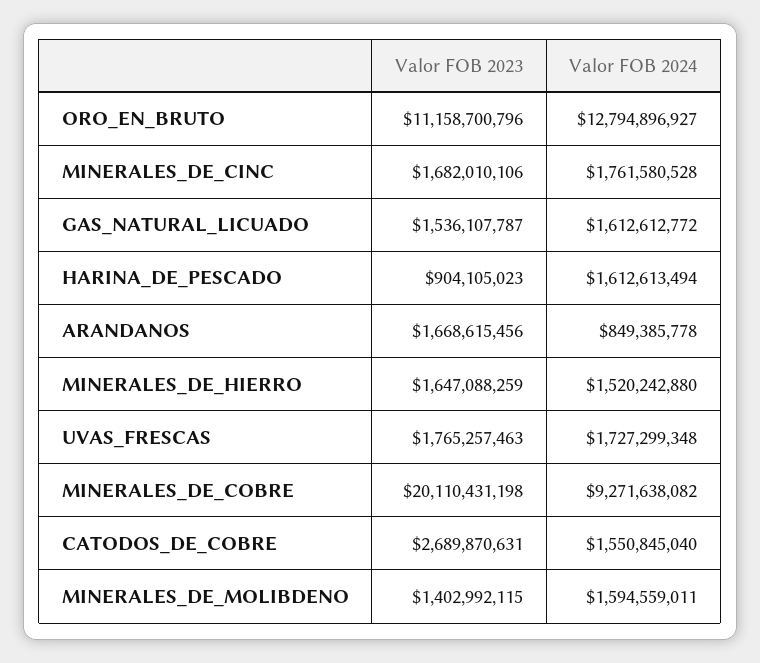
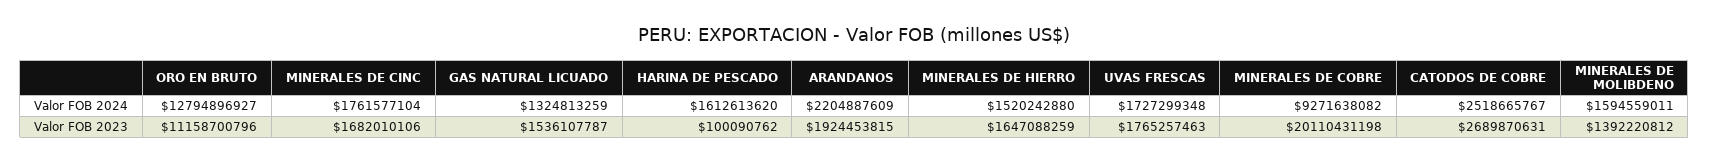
  {
    "Valor FOB 2023": {
      "ORO_EN_BRUTO": 11158700796,
      "MINERALES_DE_CINC": 1682010106,
      "GAS_NATURAL_LICUADO": 1536107787,
-     "HARINA_DE_PESCADO": 904105023,
+     "HARINA_DE_PESCADO": 100090762,
-     "ARANDANOS": 1668615456,
+     "ARANDANOS": 1924453815,
      "MINERALES_DE_HIERRO": 1647088259,
      "UVAS_FRESCAS": 1765257463,
      "MINERALES_DE_COBRE": 20110431198,
      "CATODOS_DE_COBRE": 2689870631,
-     "MINERALES_DE_MOLIBDENO": 1402992115
+     "MINERALES_DE_MOLIBDENO": 1392220812
    },
    "Valor FOB 2024": {
      "ORO_EN_BRUTO": 12794896927,
-     "MINERALES_DE_CINC": 1761580528,
+     "MINERALES_DE_CINC": 1761577104,
-     "GAS_NATURAL_LICUADO": 1612612772,
+     "GAS_NATURAL_LICUADO": 1324813259,
-     "HARINA_DE_PESCADO": 1612613494,
+     "HARINA_DE_PESCADO": 1612613620,
-     "ARANDANOS": 849385778,
+     "ARANDANOS": 2204887609,
      "MINERALES_DE_HIERRO": 1520242880,
      "UVAS_FRESCAS": 1727299348,
      "MINERALES_DE_COBRE": 9271638082,
-     "CATODOS_DE_COBRE": 1550845040,
+     "CATODOS_DE_COBRE": 2518665767,
      "MINERALES_DE_MOLIBDENO": 1594559011
    }
  }

